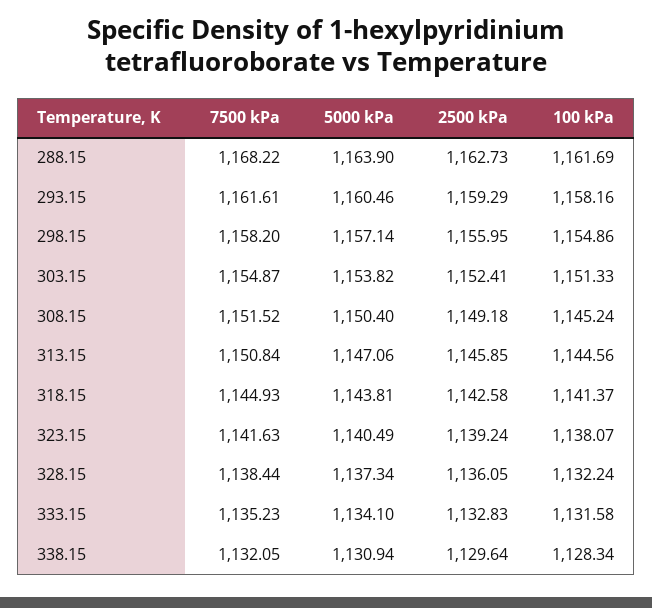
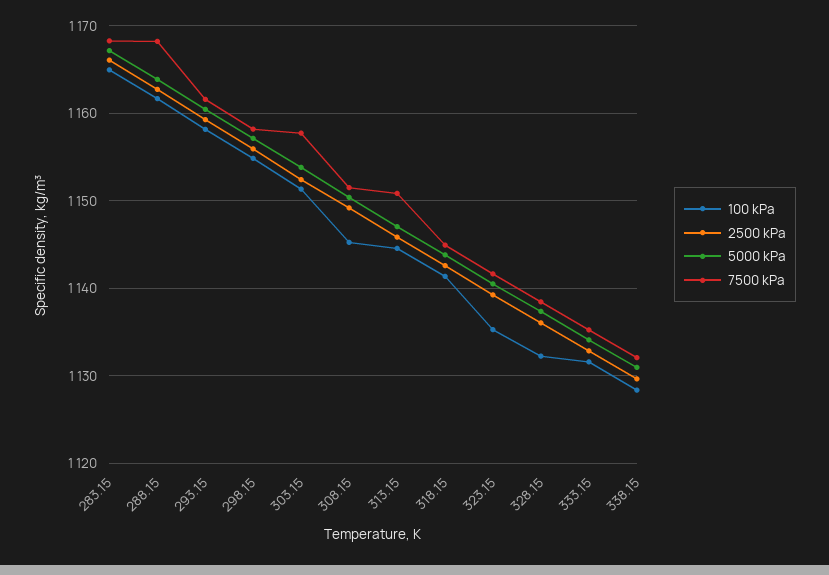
  {
    "7500 kPa": {
      "288.15": 1168.22,
      "293.15": 1161.61,
      "298.15": 1158.2,
-     "303.15": 1154.87,
+     "303.15": 1158,
      "308.15": 1151.52,
      "313.15": 1150.84,
      "318.15": 1144.93,
      "323.15": 1141.63,
      "328.15": 1138.44,
      "333.15": 1135.23,
-     "338.15": 1132.05
+     "338.15": 1132.05,
+     "283.15": 1168
    },
    "5000 kPa": {
      "288.15": 1163.9,
      "293.15": 1160.46,
      "298.15": 1157.14,
      "303.15": 1153.82,
      "308.15": 1150.4,
      "313.15": 1147.06,
      "318.15": 1143.81,
      "323.15": 1140.49,
      "328.15": 1137.34,
      "333.15": 1134.1,
-     "338.15": 1130.94
+     "338.15": 1130.94,
+     "283.15": 1167
    },
    "2500 kPa": {
      "288.15": 1162.73,
      "293.15": 1159.29,
      "298.15": 1155.95,
      "303.15": 1152.41,
      "308.15": 1149.18,
      "313.15": 1145.85,
      "318.15": 1142.58,
      "323.15": 1139.24,
      "328.15": 1136.05,
      "333.15": 1132.83,
-     "338.15": 1129.64
+     "338.15": 1129.64,
+     "283.15": 1166
    },
    "100 kPa": {
      "288.15": 1161.69,
      "293.15": 1158.16,
      "298.15": 1154.86,
      "303.15": 1151.33,
      "308.15": 1145.24,
      "313.15": 1144.56,
      "318.15": 1141.37,
-     "323.15": 1138.07,
+     "323.15": 1135,
      "328.15": 1132.24,
      "333.15": 1131.58,
-     "338.15": 1128.34
+     "338.15": 1128.34,
+     "283.15": 1165
    }
  }

